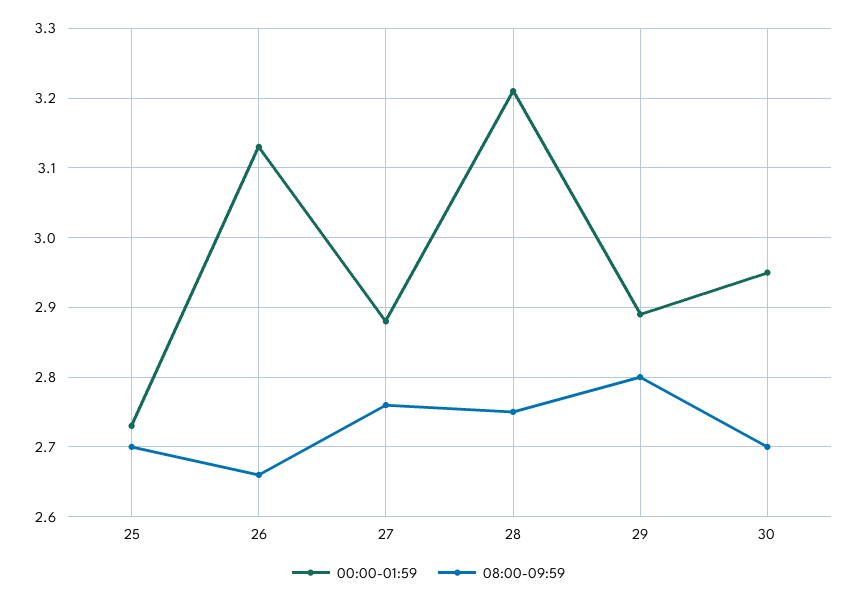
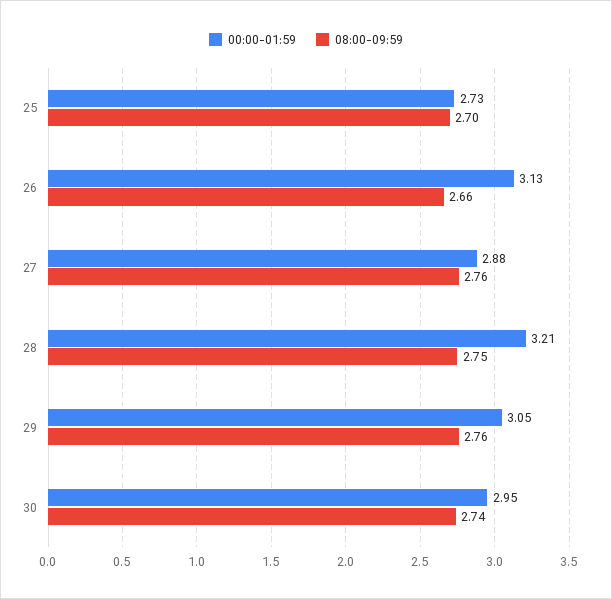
  {
    "00:00-01:59": {
      "25": 2.73,
      "26": 3.13,
      "27": 2.88,
      "28": 3.21,
-     "29": 2.89,
+     "29": 3.05,
      "30": 2.95
    },
    "08:00-09:59": {
      "25": 2.7,
      "26": 2.66,
      "27": 2.76,
      "28": 2.75,
-     "29": 2.8,
+     "29": 2.76,
-     "30": 2.7
+     "30": 2.74
    }
  }

